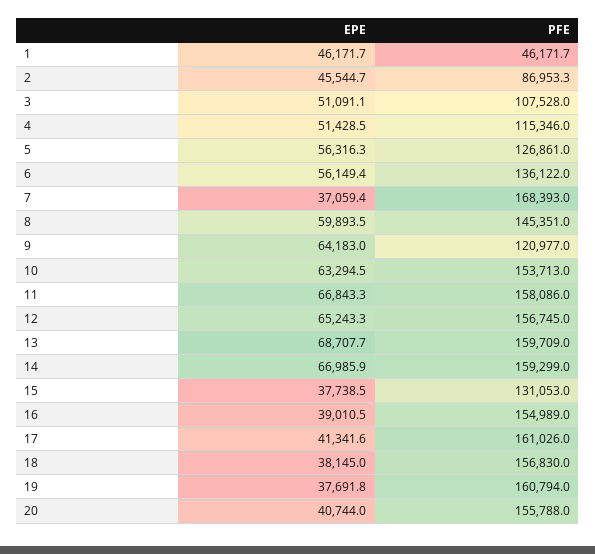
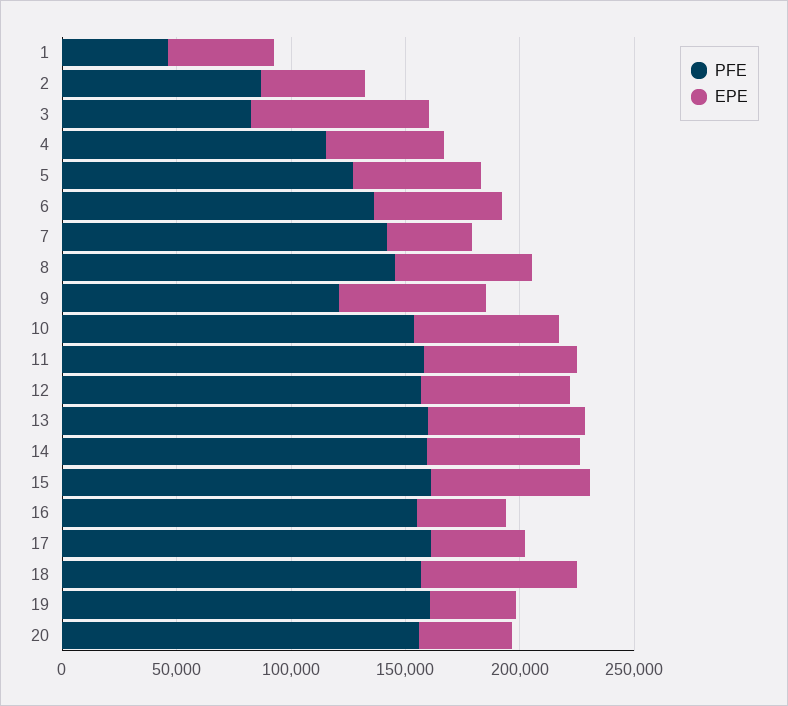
  {
    "EPE": {
      "1": 46171.7,
      "2": 45544.7,
-     "3": 51091.1,
+     "3": 80000,
      "4": 51428.5,
      "5": 56316.3,
      "6": 56149.4,
      "7": 37059.4,
      "8": 59893.5,
      "9": 64183,
      "10": 63294.5,
      "11": 66843.3,
      "12": 65243.3,
      "13": 68707.7,
      "14": 66985.9,
-     "15": 37738.5,
+     "15": 70000,
      "16": 39010.5,
      "17": 41341.6,
-     "18": 38145,
+     "18": 70000,
      "19": 37691.8,
      "20": 40744
    },
    "PFE": {
      "1": 46171.7,
      "2": 86953.3,
-     "3": 107528,
+     "3": 80000,
      "4": 115346,
      "5": 126861,
      "6": 136122,
-     "7": 168393,
+     "7": 140000,
      "8": 145351,
      "9": 120977,
      "10": 153713,
      "11": 158086,
      "12": 156745,
      "13": 159709,
      "14": 159299,
-     "15": 131053,
+     "15": 160000,
      "16": 154989,
      "17": 161026,
      "18": 156830,
      "19": 160794,
      "20": 155788
    }
  }

